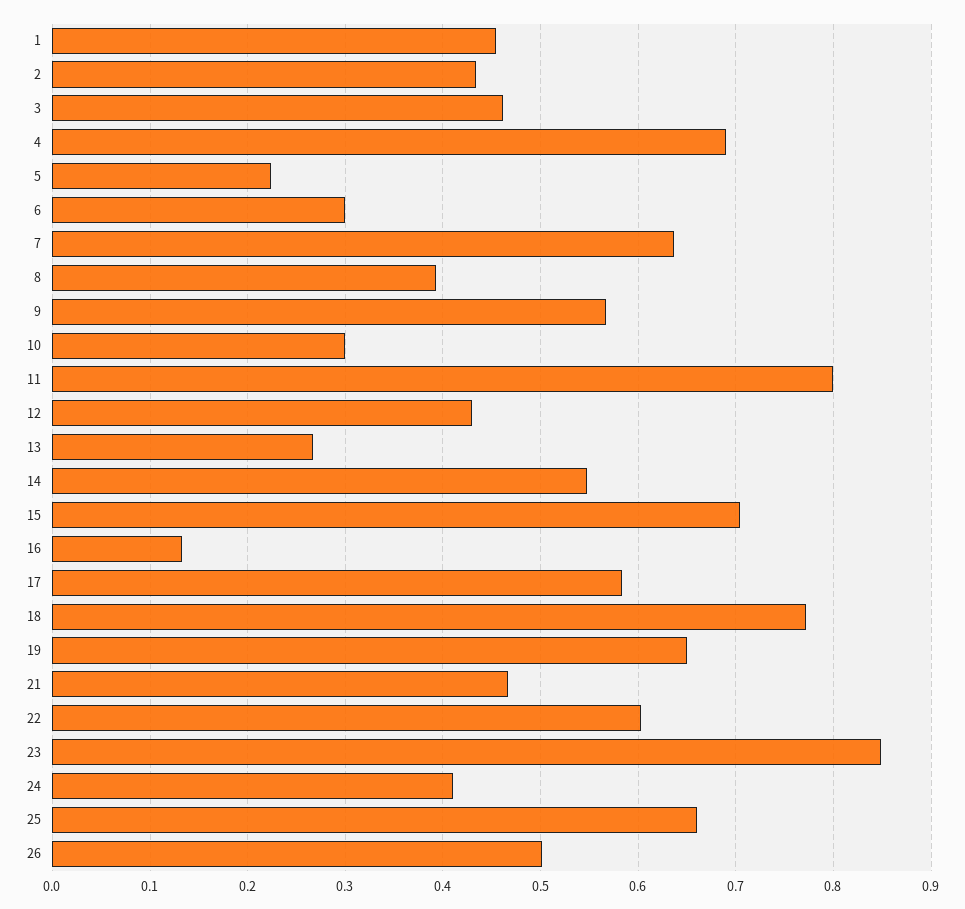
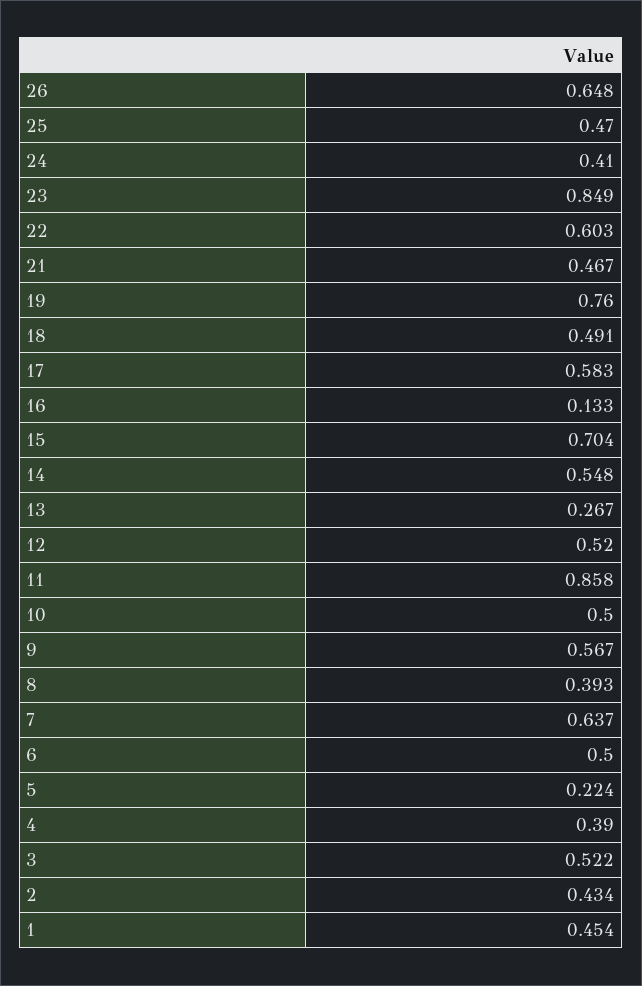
  {
    "1": 0.454,
    "2": 0.434,
-   "3": 0.46,
+   "3": 0.522,
-   "4": 0.69,
+   "4": 0.39,
    "5": 0.224,
-   "6": 0.3,
+   "6": 0.5,
    "7": 0.637,
    "8": 0.393,
    "9": 0.567,
-   "10": 0.3,
+   "10": 0.5,
-   "11": 0.8,
+   "11": 0.858,
-   "12": 0.43,
+   "12": 0.52,
    "13": 0.267,
    "14": 0.548,
    "15": 0.704,
    "16": 0.133,
    "17": 0.583,
-   "18": 0.77,
+   "18": 0.491,
-   "19": 0.65,
+   "19": 0.76,
    "21": 0.467,
    "22": 0.603,
    "23": 0.849,
    "24": 0.41,
-   "25": 0.66,
+   "25": 0.47,
-   "26": 0.5
+   "26": 0.648
  }

